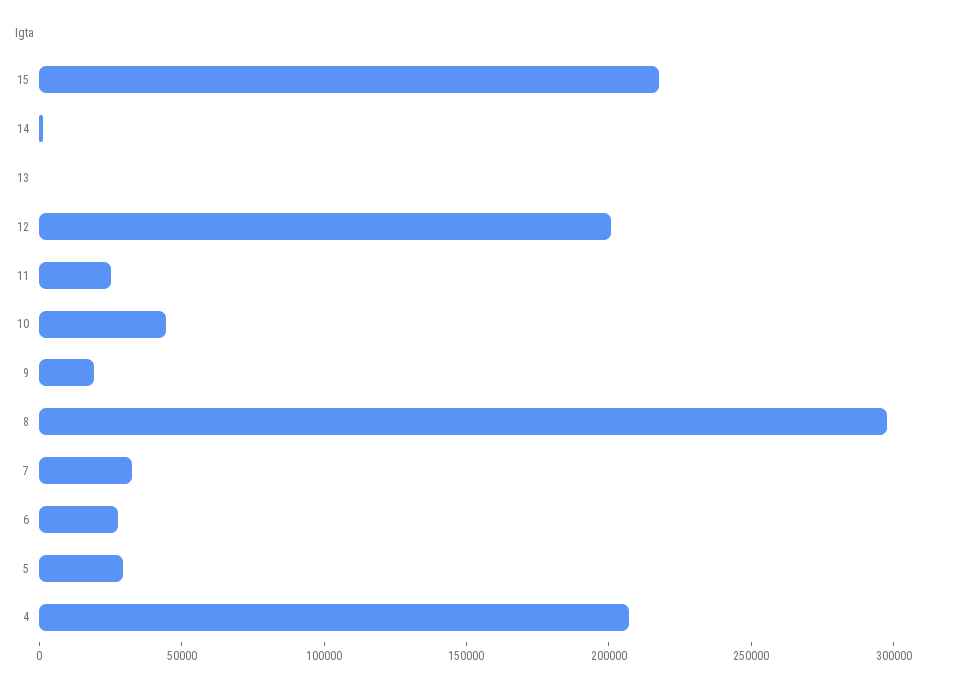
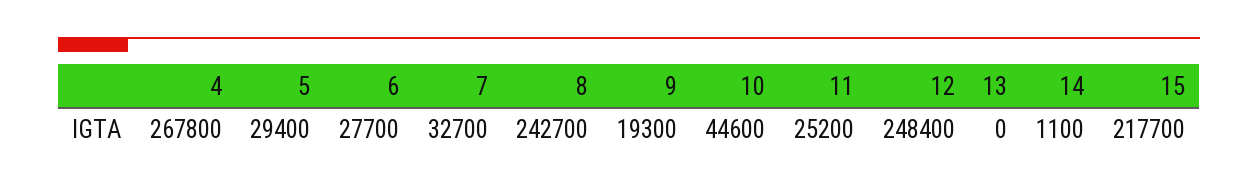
  {
    "15": 217700,
    "14": 1100,
    "13": 0,
-   "12": 200000,
+   "12": 248400,
    "11": 25200,
    "10": 44600,
    "9": 19300,
-   "8": 300000,
+   "8": 242700,
    "7": 32700,
    "6": 27700,
    "5": 29400,
-   "4": 210000
+   "4": 267800
  }

